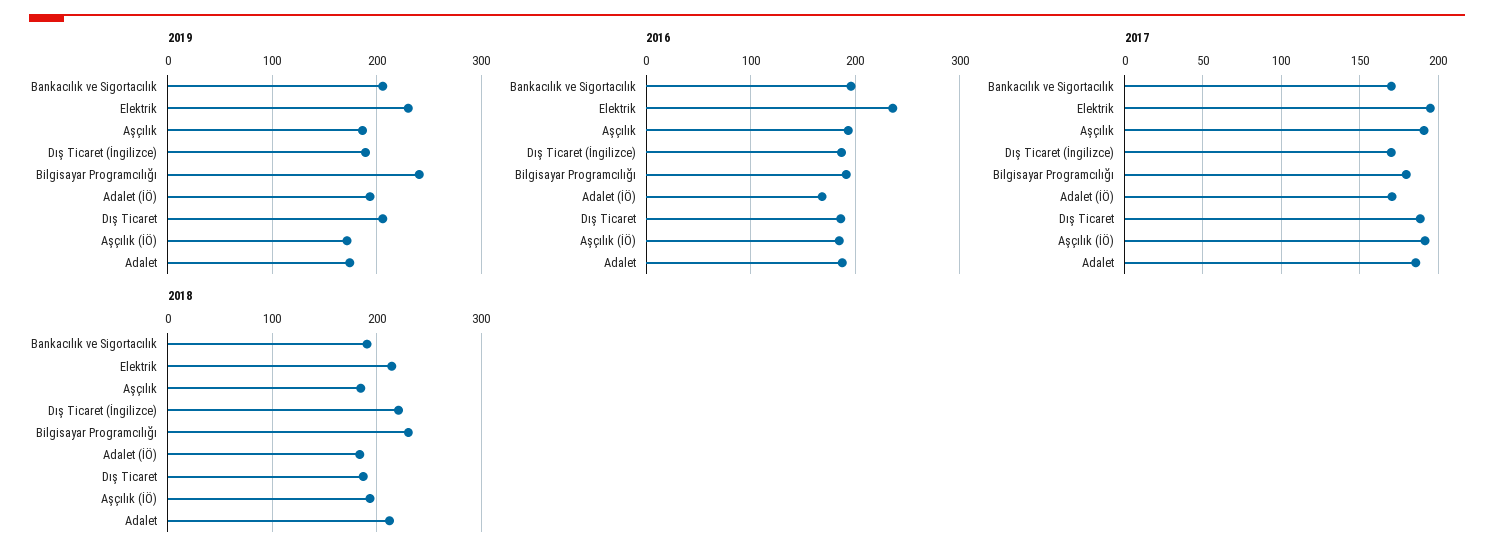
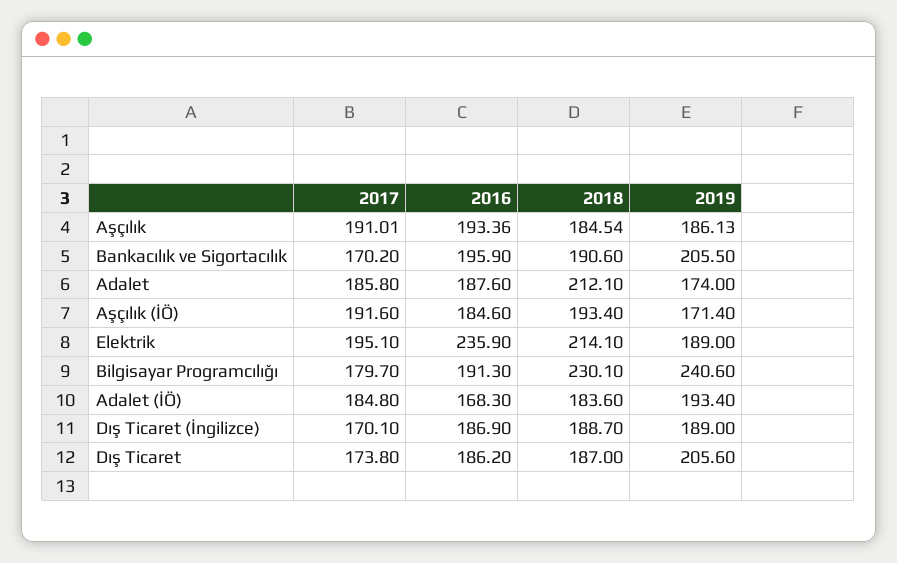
  {
    "2019": {
      "Bankacılık ve Sigortacılık": 205.5,
-     "Elektrik": 230,
+     "Elektrik": 189,
      "Aşçılık": 186.13,
      "Dış Ticaret (İngilizce)": 189,
      "Bilgisayar Programcılığı": 240.6,
      "Adalet (İÖ)": 193.4,
      "Dış Ticaret": 205.6,
      "Aşçılık (İÖ)": 171.4,
      "Adalet": 174
    },
    "2016": {
      "Bankacılık ve Sigortacılık": 195.9,
      "Elektrik": 235.9,
      "Aşçılık": 193.36,
      "Dış Ticaret (İngilizce)": 186.9,
      "Bilgisayar Programcılığı": 191.3,
      "Adalet (İÖ)": 168.3,
      "Dış Ticaret": 186.2,
      "Aşçılık (İÖ)": 184.6,
      "Adalet": 187.6
    },
    "2017": {
      "Bankacılık ve Sigortacılık": 170.2,
      "Elektrik": 195.1,
      "Aşçılık": 191.01,
      "Dış Ticaret (İngilizce)": 170.1,
      "Bilgisayar Programcılığı": 179.7,
-     "Adalet (İÖ)": 170,
+     "Adalet (İÖ)": 184.8,
-     "Dış Ticaret": 190,
+     "Dış Ticaret": 173.8,
      "Aşçılık (İÖ)": 191.6,
      "Adalet": 185.8
    },
    "2018": {
      "Bankacılık ve Sigortacılık": 190.6,
      "Elektrik": 214.1,
      "Aşçılık": 184.54,
-     "Dış Ticaret (İngilizce)": 220,
+     "Dış Ticaret (İngilizce)": 188.7,
      "Bilgisayar Programcılığı": 230.1,
      "Adalet (İÖ)": 183.6,
      "Dış Ticaret": 187,
      "Aşçılık (İÖ)": 193.4,
      "Adalet": 212.1
    }
  }

